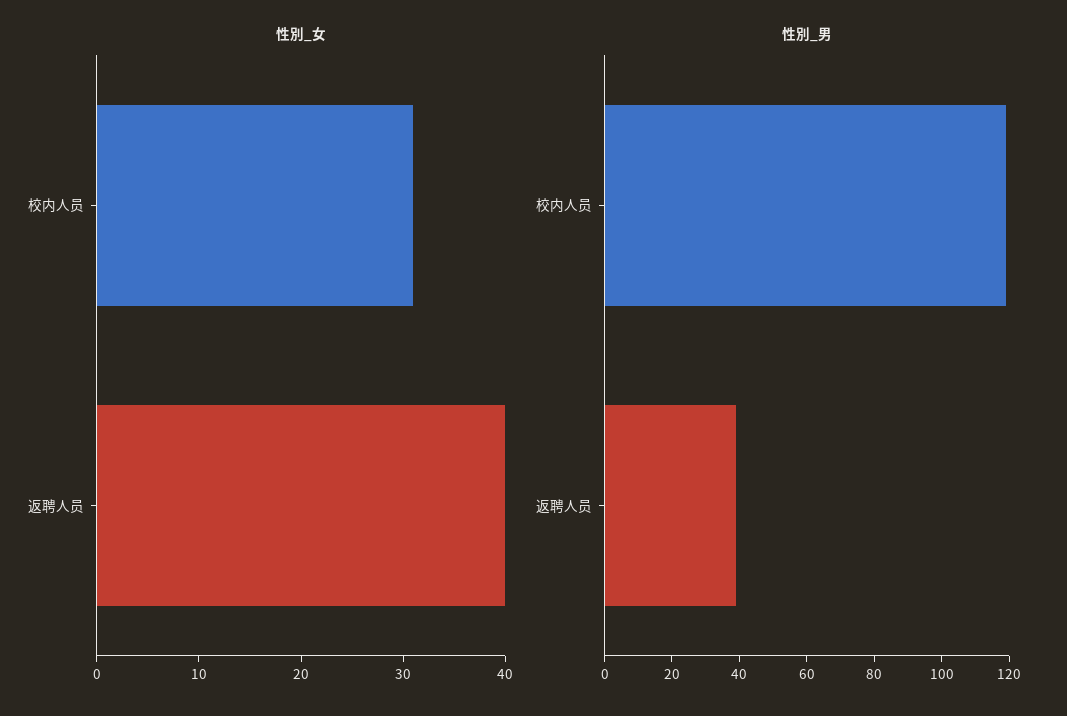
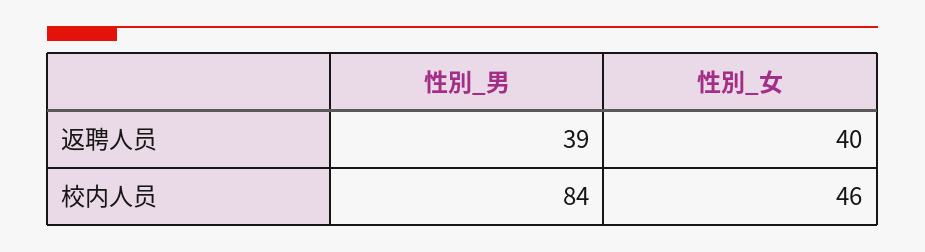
  {
    "性別_女": {
-     "校内人员": 31,
+     "校内人员": 46,
      "返聘人员": 40
    },
    "性別_男": {
-     "校内人员": 120,
+     "校内人员": 84,
      "返聘人员": 39
    }
  }

